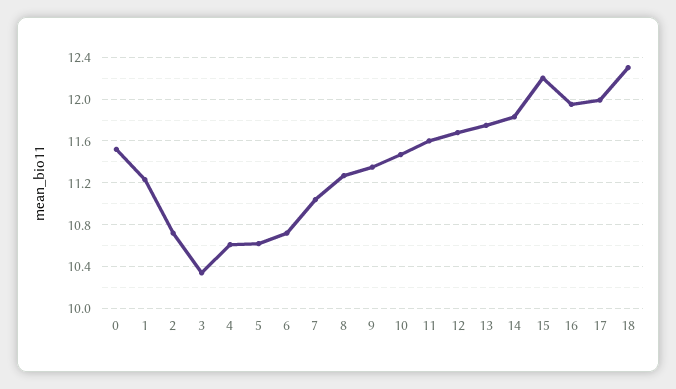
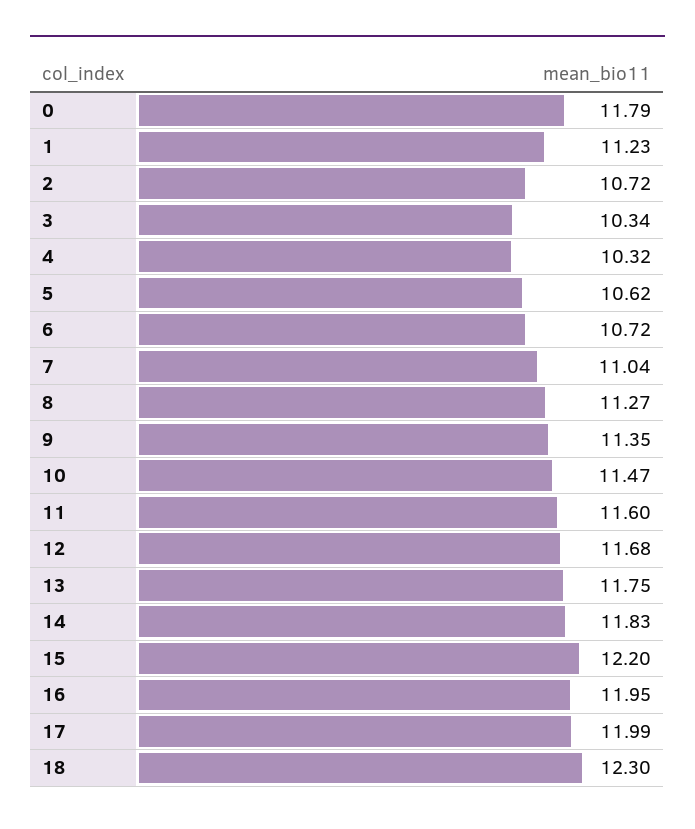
  {
-   "0": 11.5,
+   "0": 11.79,
    "1": 11.23,
    "2": 10.72,
    "3": 10.34,
-   "4": 10.6,
+   "4": 10.32,
    "5": 10.62,
    "6": 10.72,
    "7": 11.04,
    "8": 11.27,
    "9": 11.35,
    "10": 11.47,
    "11": 11.6,
    "12": 11.68,
    "13": 11.75,
    "14": 11.83,
    "15": 12.2,
    "16": 11.95,
    "17": 11.99,
    "18": 12.3
  }

